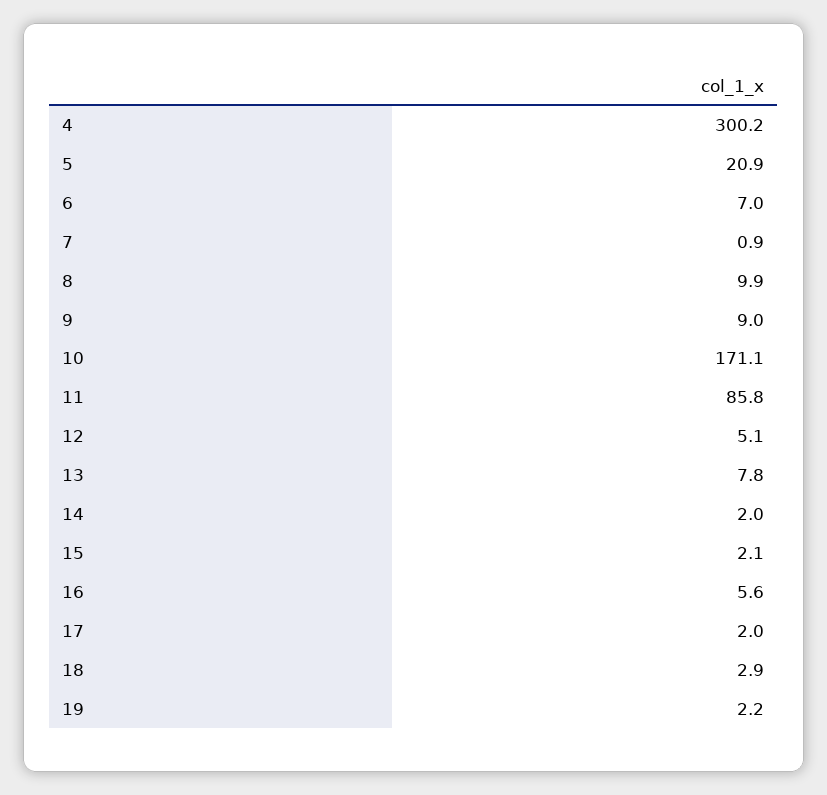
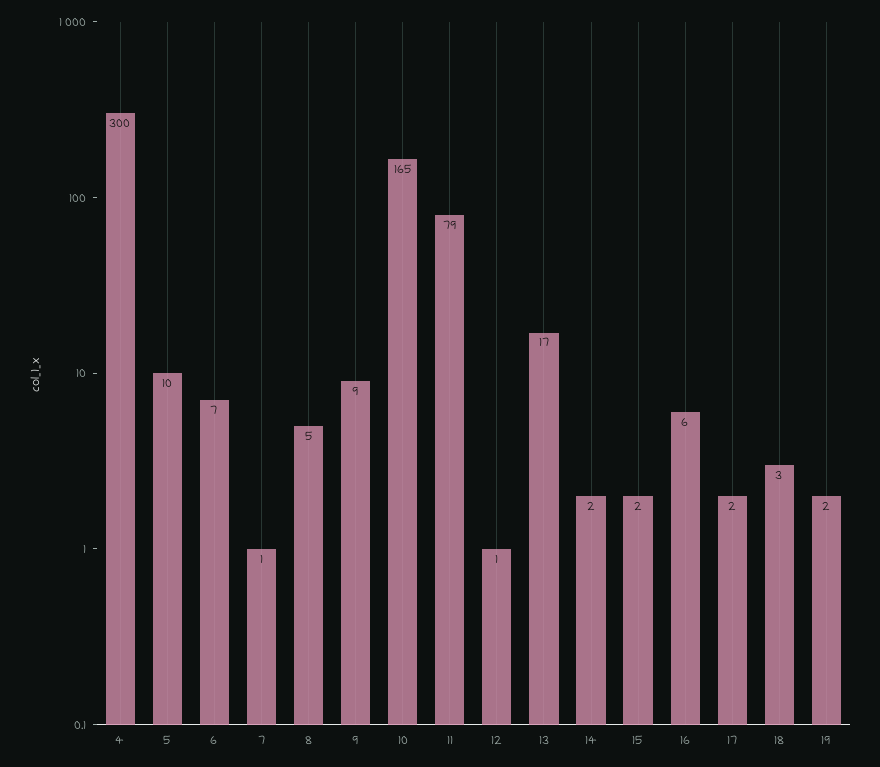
  {
    "4": 300.2,
-   "5": 20.9,
+   "5": 10,
    "6": 7,
    "7": 0.9,
-   "8": 9.9,
+   "8": 5,
    "9": 9,
-   "10": 171.1,
+   "10": 165,
-   "11": 85.8,
+   "11": 79,
-   "12": 5.1,
+   "12": 1,
-   "13": 7.8,
+   "13": 17,
    "14": 2,
    "15": 2.1,
    "16": 5.6,
    "17": 2,
    "18": 2.9,
    "19": 2.2
  }

